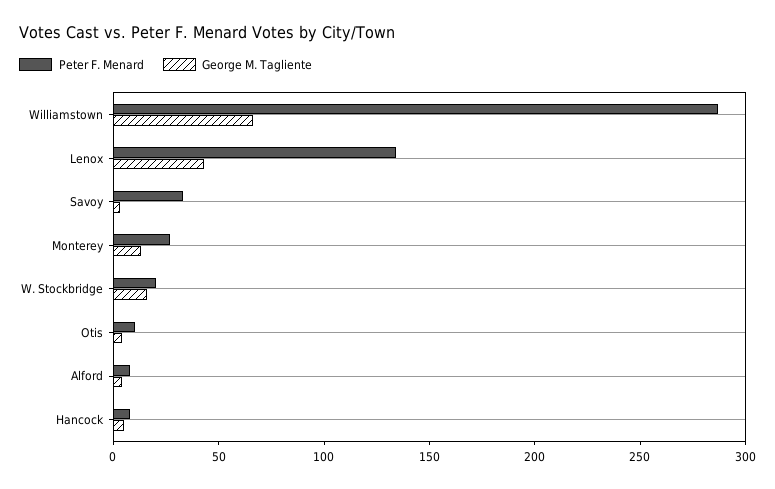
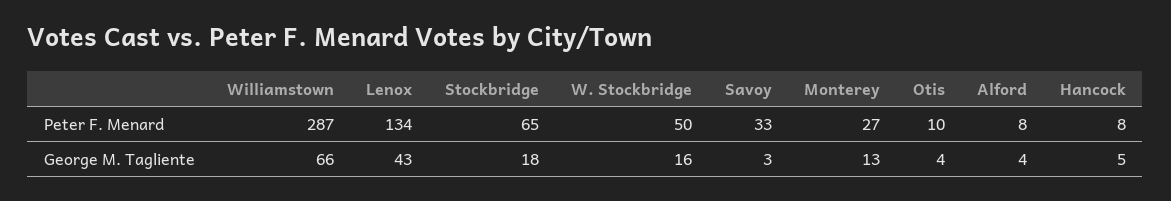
  {
    "Peter F. Menard": {
      "Williamstown": 287,
      "Lenox": 134,
      "Savoy": 33,
      "Monterey": 27,
-     "W. Stockbridge": 20,
+     "W. Stockbridge": 50,
      "Otis": 10,
      "Alford": 8,
-     "Hancock": 8
+     "Hancock": 8,
+     "Stockbridge": 65
    },
    "George M. Tagliente": {
      "Williamstown": 66,
      "Lenox": 43,
      "Savoy": 3,
      "Monterey": 13,
      "W. Stockbridge": 16,
      "Otis": 4,
      "Alford": 4,
-     "Hancock": 5
+     "Hancock": 5,
+     "Stockbridge": 18
    }
  }

